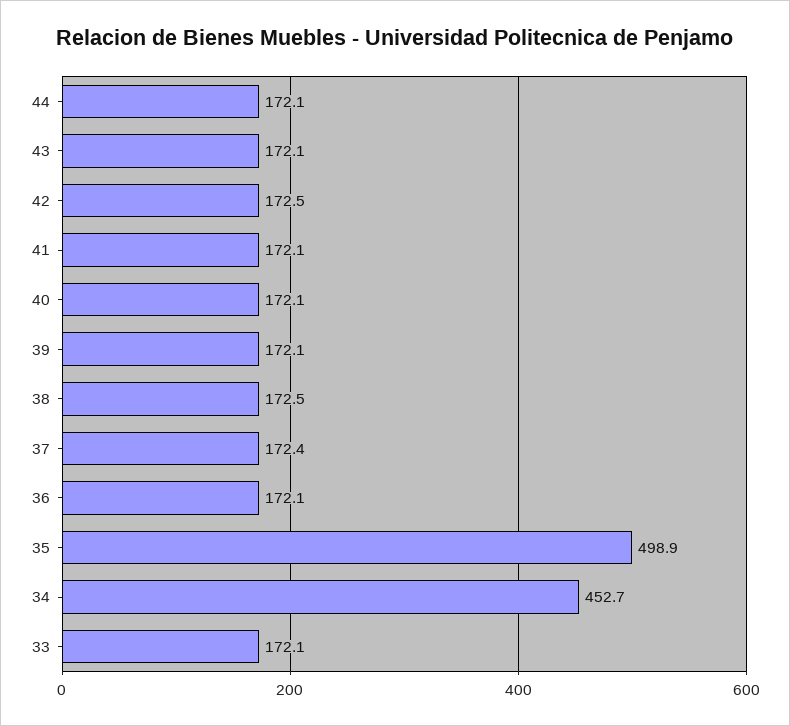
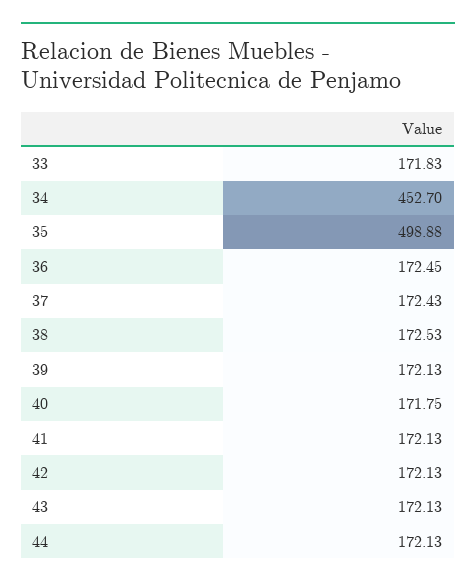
  {
    "44": 172.13,
    "43": 172.13,
-   "42": 172.5,
+   "42": 172.13,
    "41": 172.13,
-   "40": 172.1,
+   "40": 171.75,
    "39": 172.13,
    "38": 172.53,
    "37": 172.43,
-   "36": 172.1,
+   "36": 172.45,
    "35": 498.88,
    "34": 452.7,
-   "33": 172.1
+   "33": 171.83
  }

